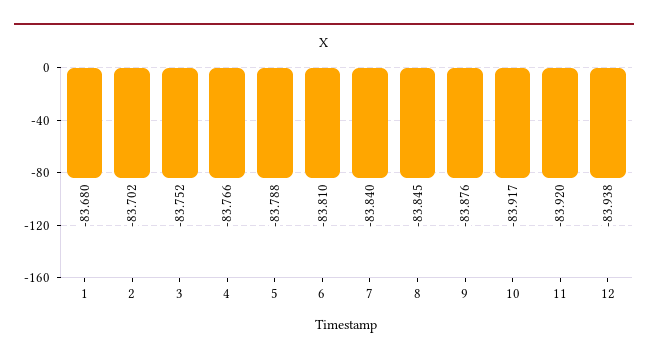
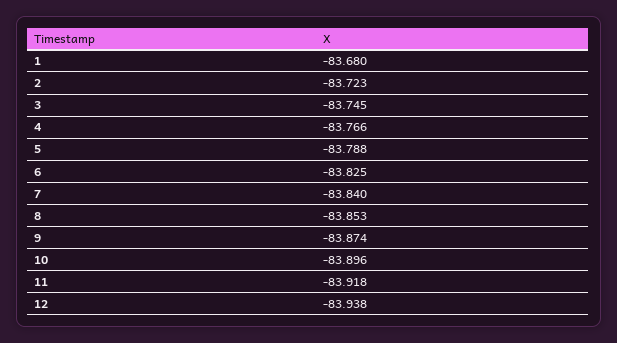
  {
    "1": -83.68,
-   "2": -83.702,
+   "2": -83.723,
-   "3": -83.752,
+   "3": -83.745,
    "4": -83.766,
    "5": -83.788,
-   "6": -83.81,
+   "6": -83.825,
    "7": -83.84,
-   "8": -83.845,
+   "8": -83.853,
-   "9": -83.876,
+   "9": -83.874,
-   "10": -83.917,
+   "10": -83.896,
-   "11": -83.92,
+   "11": -83.918,
    "12": -83.938
  }

